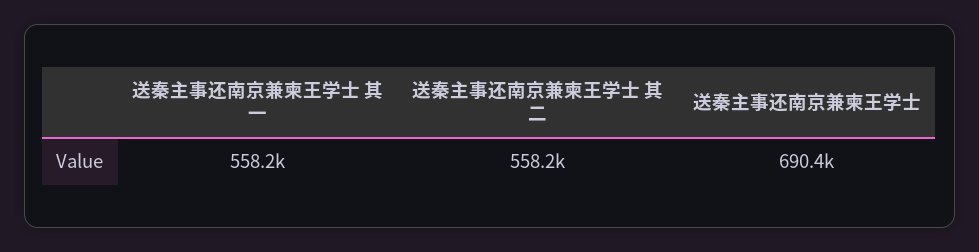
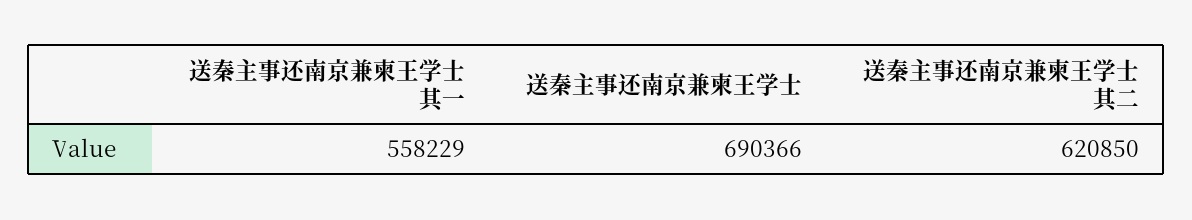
  {
    "送秦主事还南京兼柬王学士 其一": 558229,
-   "送秦主事还南京兼柬王学士 其二": 558200,
+   "送秦主事还南京兼柬王学士 其二": 620850,
    "送秦主事还南京兼柬王学士": 690366
  }

